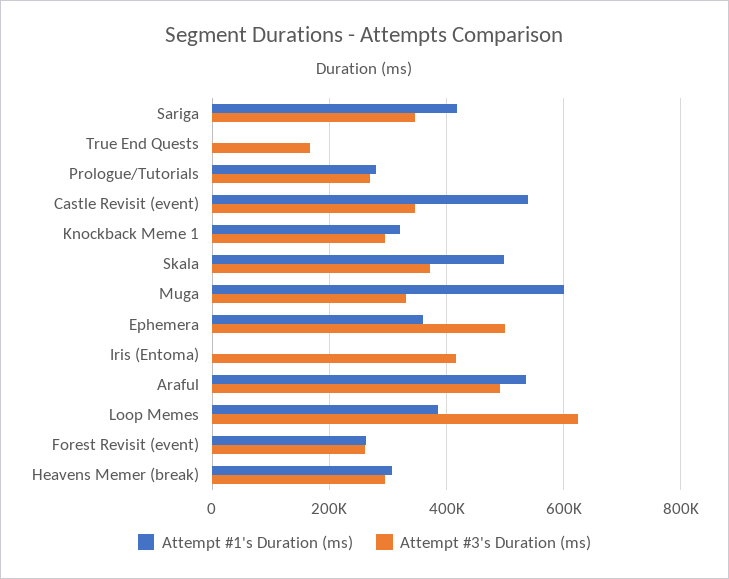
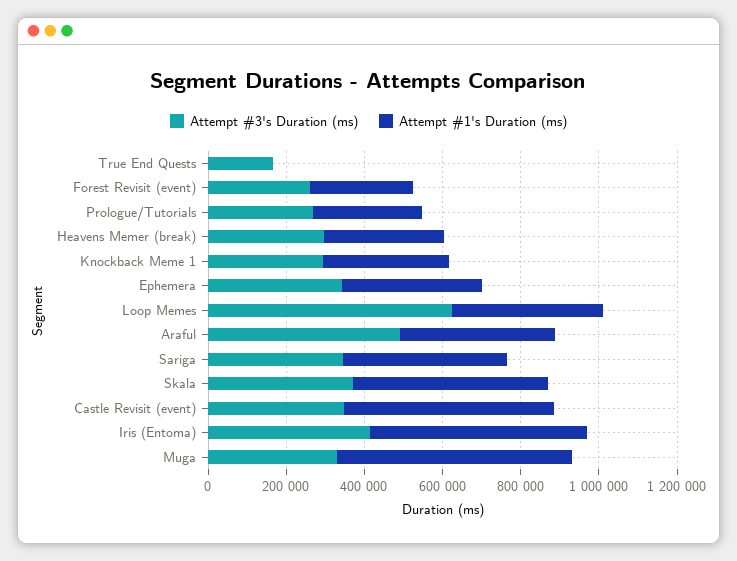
  {
    "Attempt #1's Duration (ms)": {
      "Sariga": 420000,
      "True End Quests": 0,
      "Prologue/Tutorials": 280000,
      "Castle Revisit (event)": 540000,
      "Knockback Meme 1": 320000,
      "Skala": 500000,
      "Muga": 600000,
      "Ephemera": 360000,
-     "Iris (Entoma)": 0,
+     "Iris (Entoma)": 550000,
-     "Araful": 540000,
+     "Araful": 400000,
      "Loop Memes": 380000,
      "Forest Revisit (event)": 260000,
      "Heavens Memer (break)": 300000
    },
    "Attempt #3's Duration (ms)": {
      "Sariga": 340000,
      "True End Quests": 160000,
      "Prologue/Tutorials": 260000,
      "Castle Revisit (event)": 340000,
      "Knockback Meme 1": 300000,
      "Skala": 380000,
      "Muga": 340000,
-     "Ephemera": 500000,
+     "Ephemera": 350000,
      "Iris (Entoma)": 420000,
      "Araful": 500000,
      "Loop Memes": 620000,
      "Forest Revisit (event)": 260000,
      "Heavens Memer (break)": 300000
    }
  }

